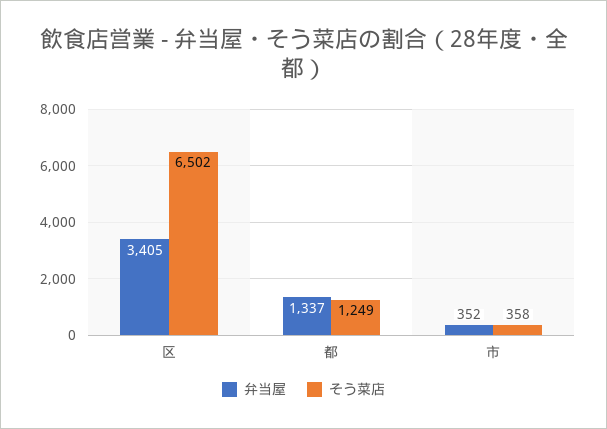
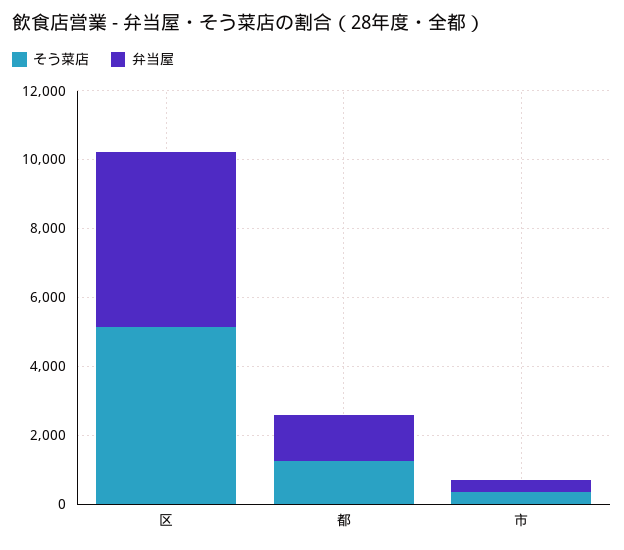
  {
    "弁当屋": {
-     "区": 3405,
+     "区": 5000,
      "都": 1337,
      "市": 352
    },
    "そう菜店": {
-     "区": 6502,
+     "区": 5000,
      "都": 1249,
      "市": 358
    }
  }

